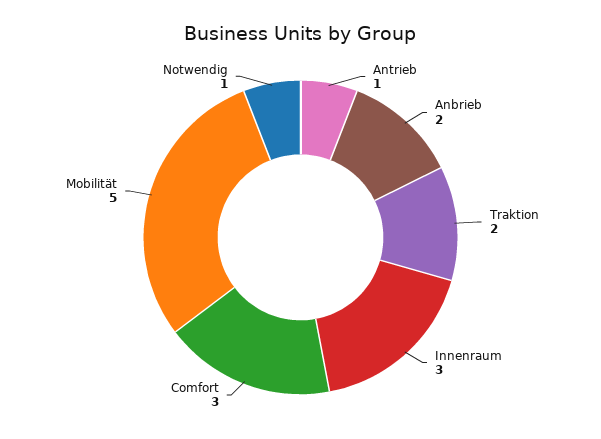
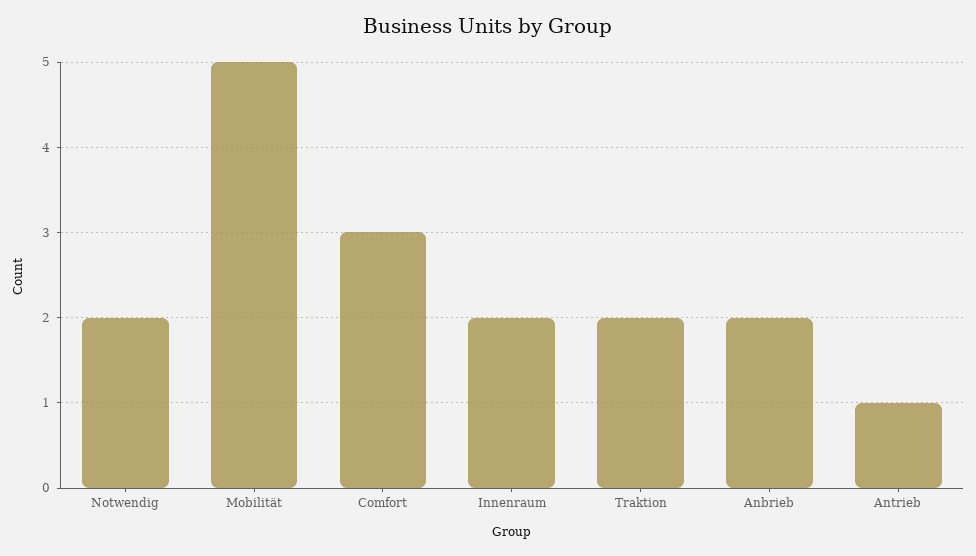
  {
    "Antrieb": 1,
    "Anbrieb": 2,
    "Traktion": 2,
-   "Innenraum": 3,
+   "Innenraum": 2,
    "Comfort": 3,
    "Mobilität": 5,
-   "Notwendig": 1
+   "Notwendig": 2
  }

